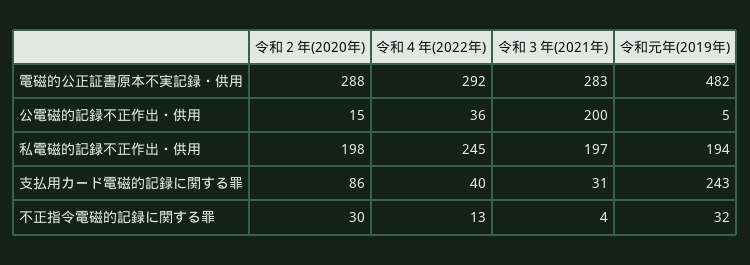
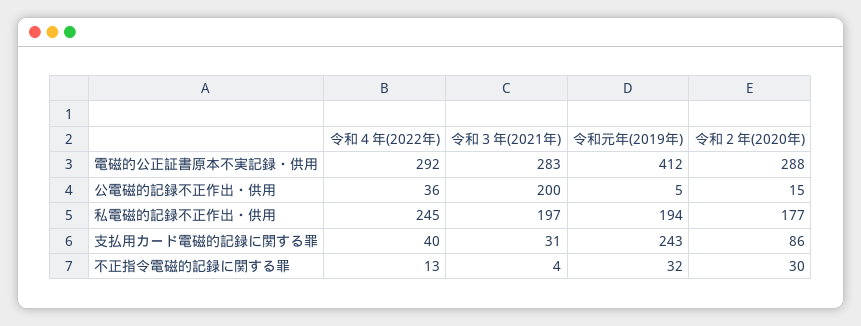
  {
    "令和２年(2020年)": {
      "電磁的公正証書原本不実記録・供用": 288,
      "公電磁的記録不正作出・供用": 15,
-     "私電磁的記録不正作出・供用": 198,
+     "私電磁的記録不正作出・供用": 177,
      "支払用カード電磁的記録に関する罪": 86,
      "不正指令電磁的記録に関する罪": 30
    },
    "令和４年(2022年)": {
      "電磁的公正証書原本不実記録・供用": 292,
      "公電磁的記録不正作出・供用": 36,
      "私電磁的記録不正作出・供用": 245,
      "支払用カード電磁的記録に関する罪": 40,
      "不正指令電磁的記録に関する罪": 13
    },
    "令和３年(2021年)": {
      "電磁的公正証書原本不実記録・供用": 283,
      "公電磁的記録不正作出・供用": 200,
      "私電磁的記録不正作出・供用": 197,
      "支払用カード電磁的記録に関する罪": 31,
      "不正指令電磁的記録に関する罪": 4
    },
    "令和元年(2019年)": {
-     "電磁的公正証書原本不実記録・供用": 482,
+     "電磁的公正証書原本不実記録・供用": 412,
      "公電磁的記録不正作出・供用": 5,
      "私電磁的記録不正作出・供用": 194,
      "支払用カード電磁的記録に関する罪": 243,
      "不正指令電磁的記録に関する罪": 32
    }
  }

